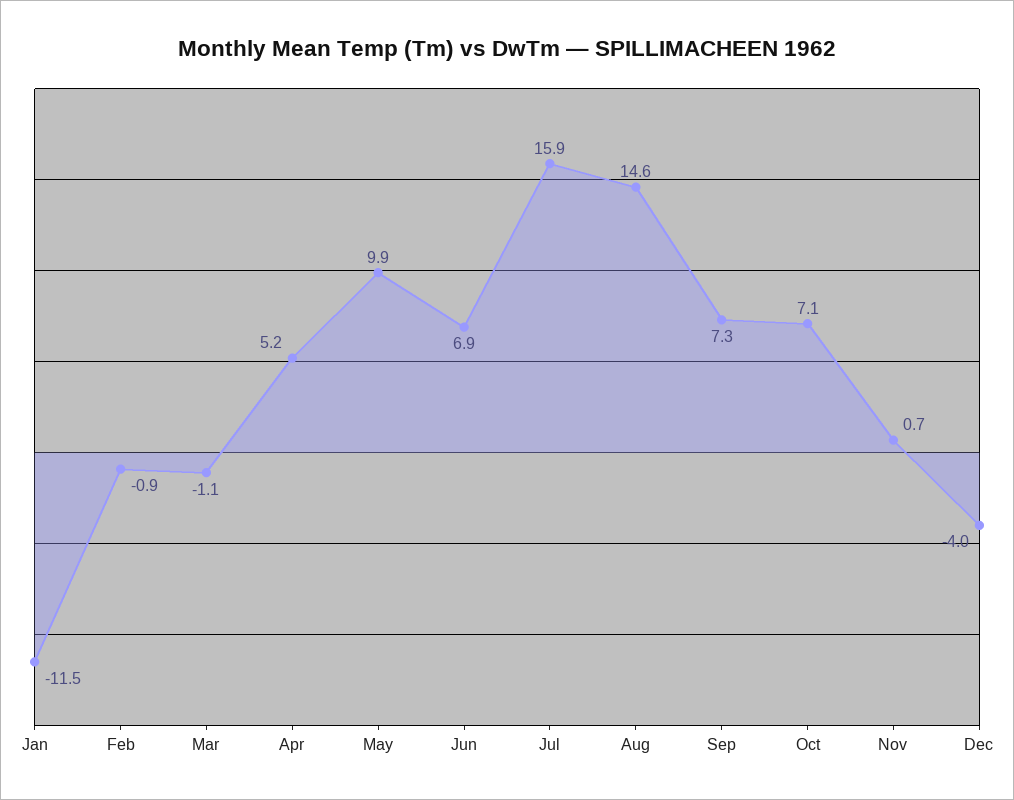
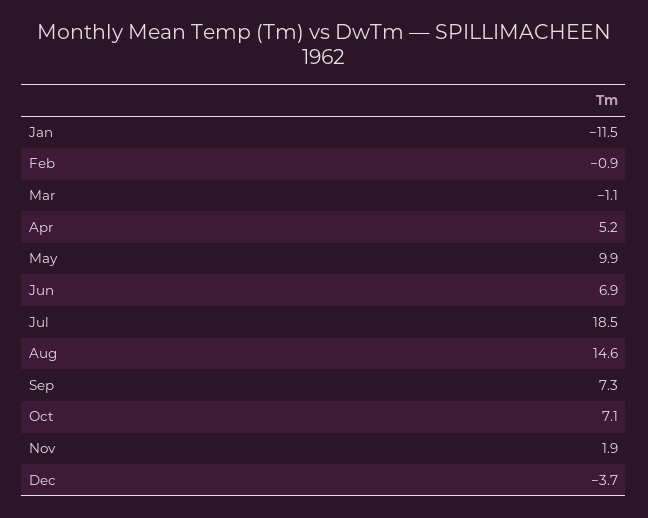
  {
    "Jan": -11.5,
    "Feb": -0.9,
    "Mar": -1.1,
    "Apr": 5.2,
    "May": 9.9,
    "Jun": 6.9,
-   "Jul": 15.9,
+   "Jul": 18.5,
    "Aug": 14.6,
    "Sep": 7.3,
    "Oct": 7.1,
-   "Nov": 0.7,
+   "Nov": 1.9,
-   "Dec": -4
+   "Dec": -3.7
  }

